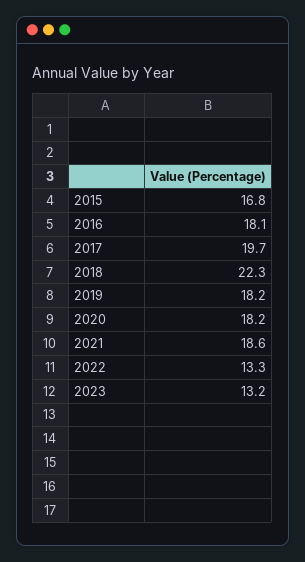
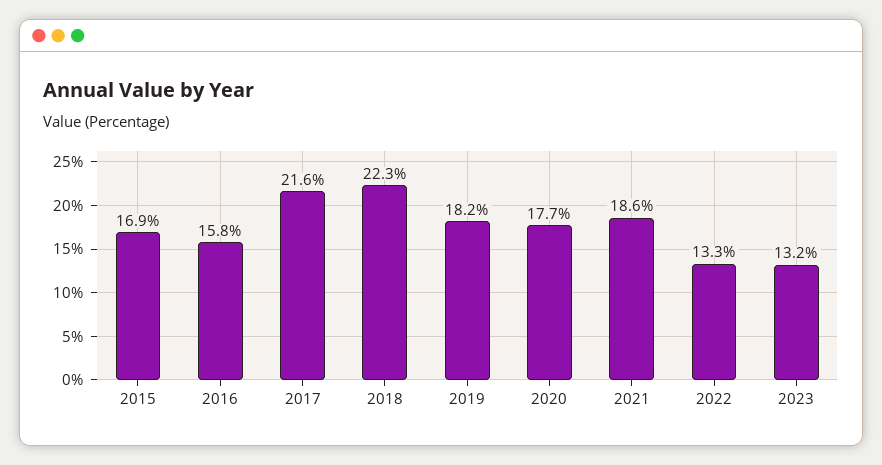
  {
-   "2015": 16.8,
+   "2015": 16.9,
-   "2016": 18.1,
+   "2016": 15.8,
-   "2017": 19.7,
+   "2017": 21.6,
    "2018": 22.3,
    "2019": 18.2,
-   "2020": 18.2,
+   "2020": 17.7,
    "2021": 18.6,
    "2022": 13.3,
    "2023": 13.2
  }

